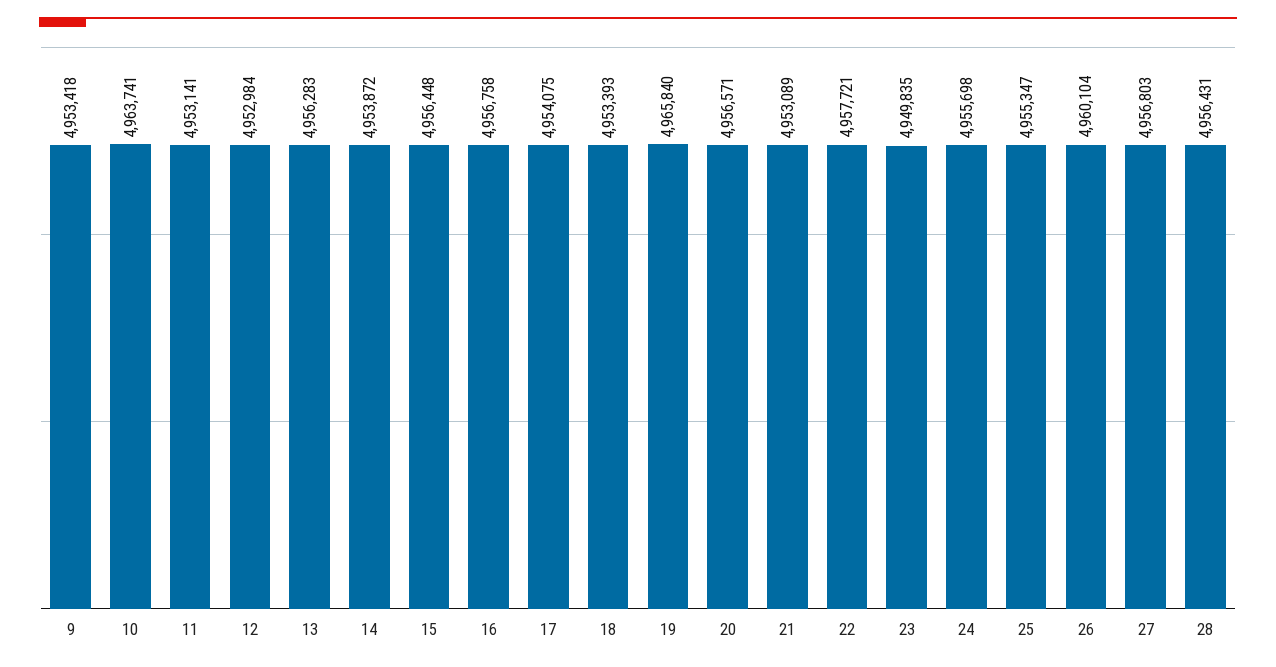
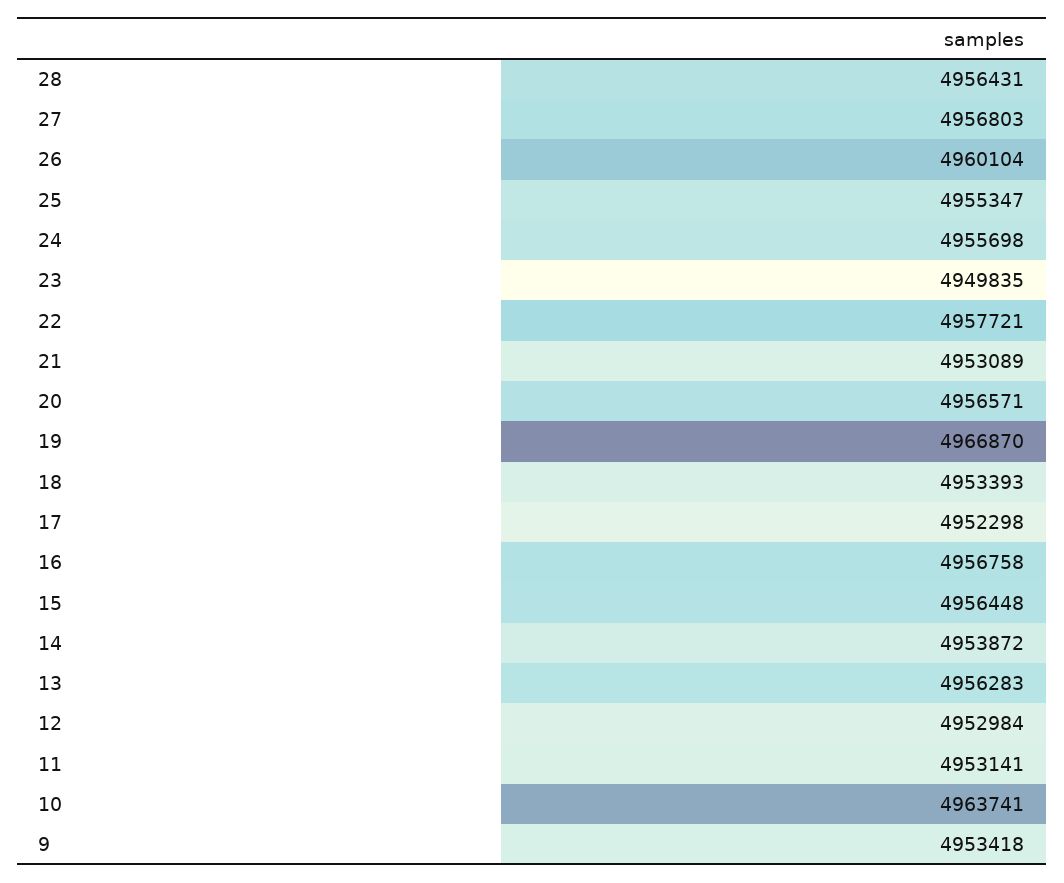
  {
    "9": 4953418,
    "10": 4963741,
    "11": 4953141,
    "12": 4952984,
    "13": 4956283,
    "14": 4953872,
    "15": 4956448,
    "16": 4956758,
-   "17": 4954075,
+   "17": 4952298,
    "18": 4953393,
-   "19": 4965840,
+   "19": 4966870,
    "20": 4956571,
    "21": 4953089,
    "22": 4957721,
    "23": 4949835,
    "24": 4955698,
    "25": 4955347,
    "26": 4960104,
    "27": 4956803,
    "28": 4956431
  }

